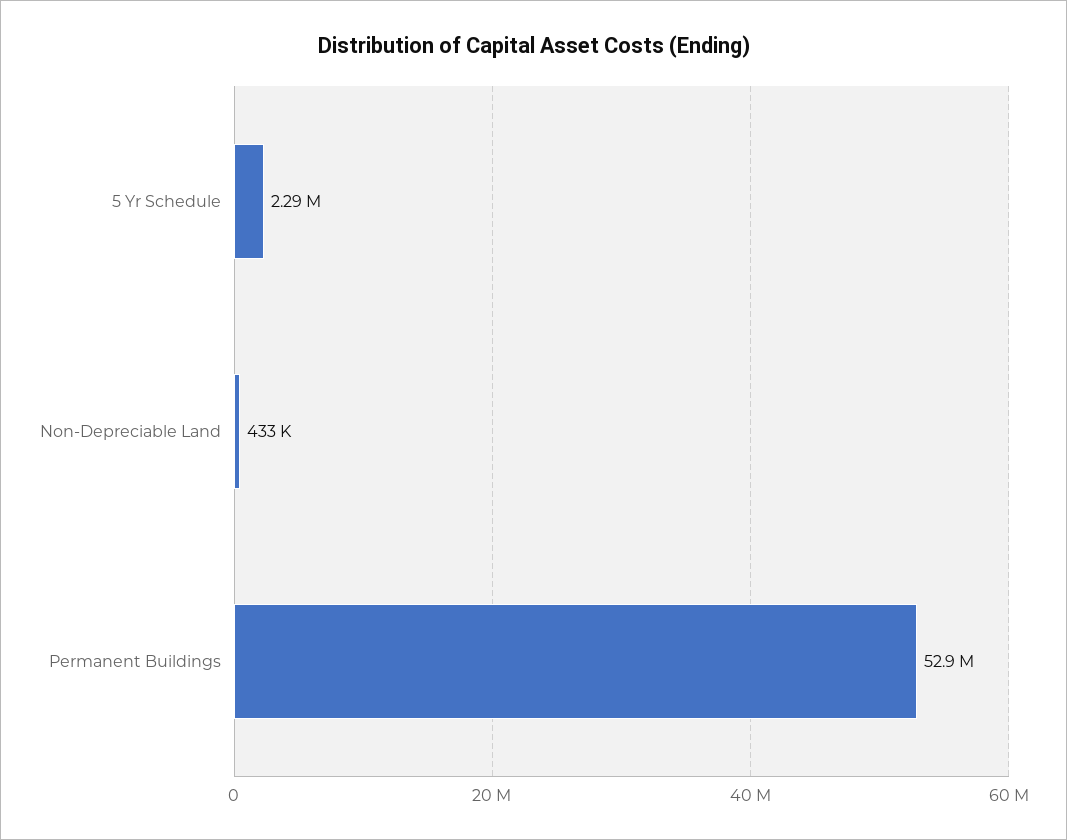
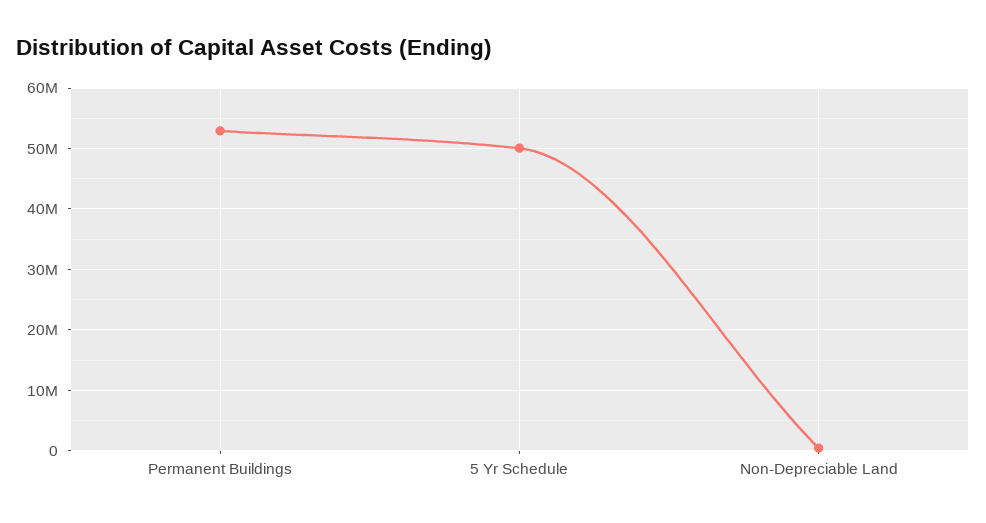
  {
-   "5 Yr Schedule": 2290000,
+   "5 Yr Schedule": 50000000,
    "Non-Depreciable Land": 433000,
    "Permanent Buildings": 52900000
  }

